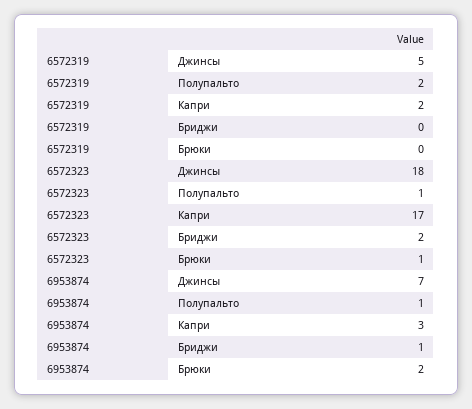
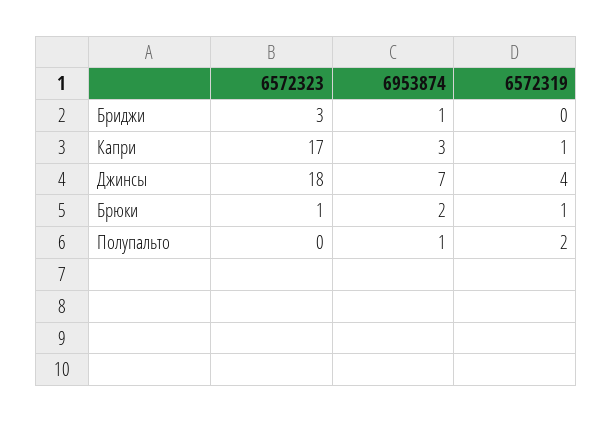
  {
    "6572319": {
-     "Джинсы": 5,
+     "Джинсы": 4,
      "Полупальто": 2,
-     "Капри": 2,
+     "Капри": 1,
      "Бриджи": 0,
-     "Брюки": 0
+     "Брюки": 1
    },
    "6572323": {
      "Джинсы": 18,
-     "Полупальто": 1,
+     "Полупальто": 0,
      "Капри": 17,
-     "Бриджи": 2,
+     "Бриджи": 3,
      "Брюки": 1
    },
    "6953874": {
      "Джинсы": 7,
      "Полупальто": 1,
      "Капри": 3,
      "Бриджи": 1,
      "Брюки": 2
    }
  }

